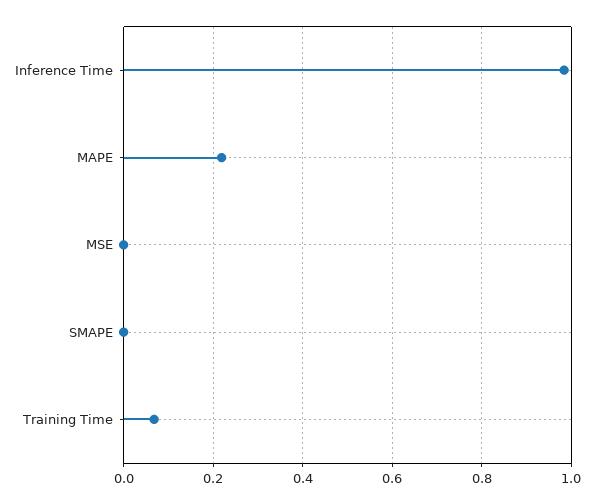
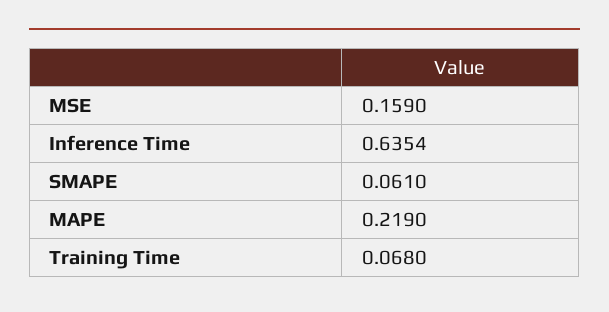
  {
-   "Inference Time": 0.98,
+   "Inference Time": 0.6354,
    "MAPE": 0.219,
-   "MSE": 0,
+   "MSE": 0.159,
-   "SMAPE": 0,
+   "SMAPE": 0.061,
    "Training Time": 0.068
  }

